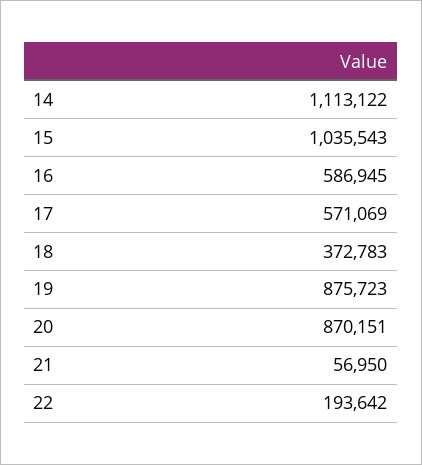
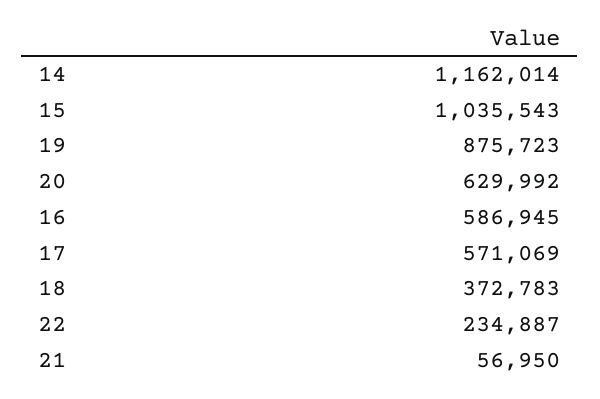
  {
-   "14": 1113122,
+   "14": 1162014,
    "15": 1035543,
    "16": 586945,
    "17": 571069,
    "18": 372783,
    "19": 875723,
-   "20": 870151,
+   "20": 629992,
    "21": 56950,
-   "22": 193642
+   "22": 234887
  }

